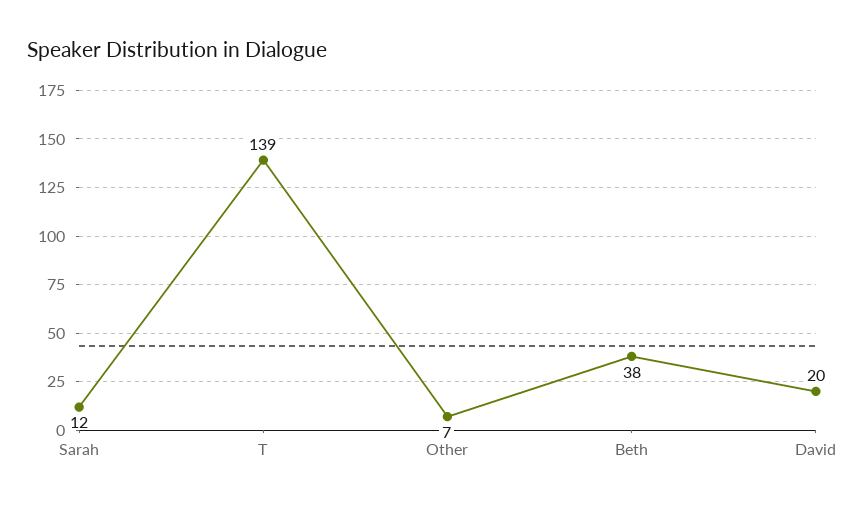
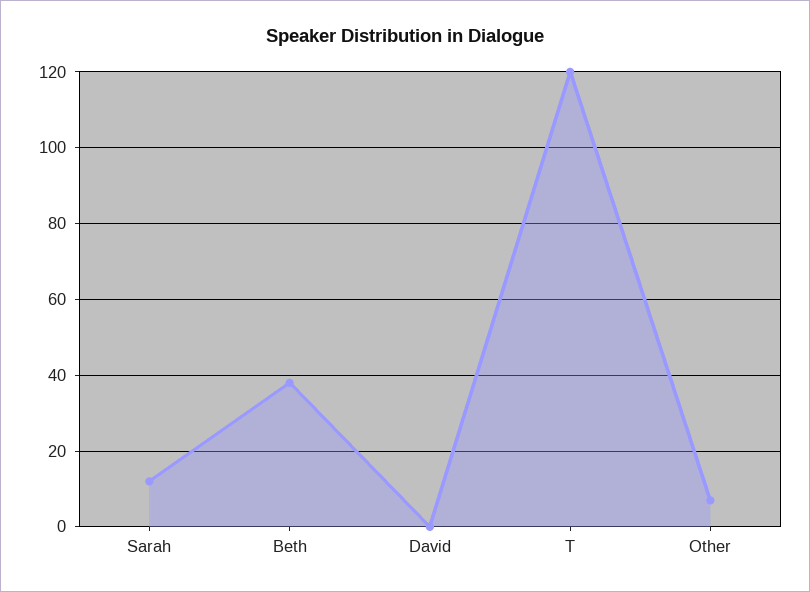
  {
    "Sarah": 12,
-   "T": 139,
+   "T": 120,
    "Other": 7,
    "Beth": 38,
-   "David": 20
+   "David": 0
  }

